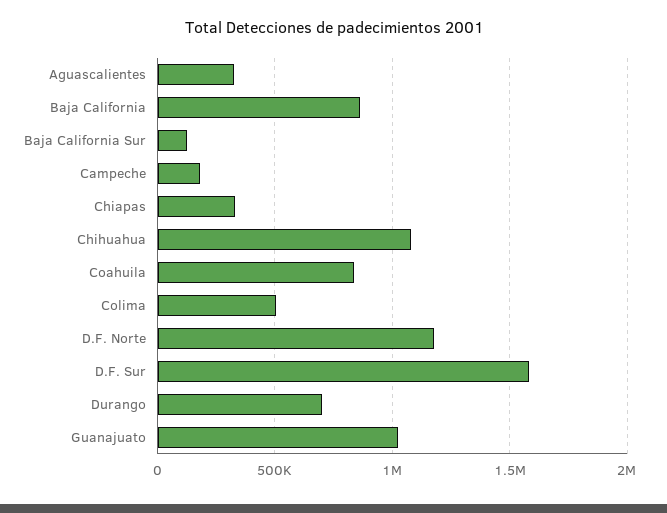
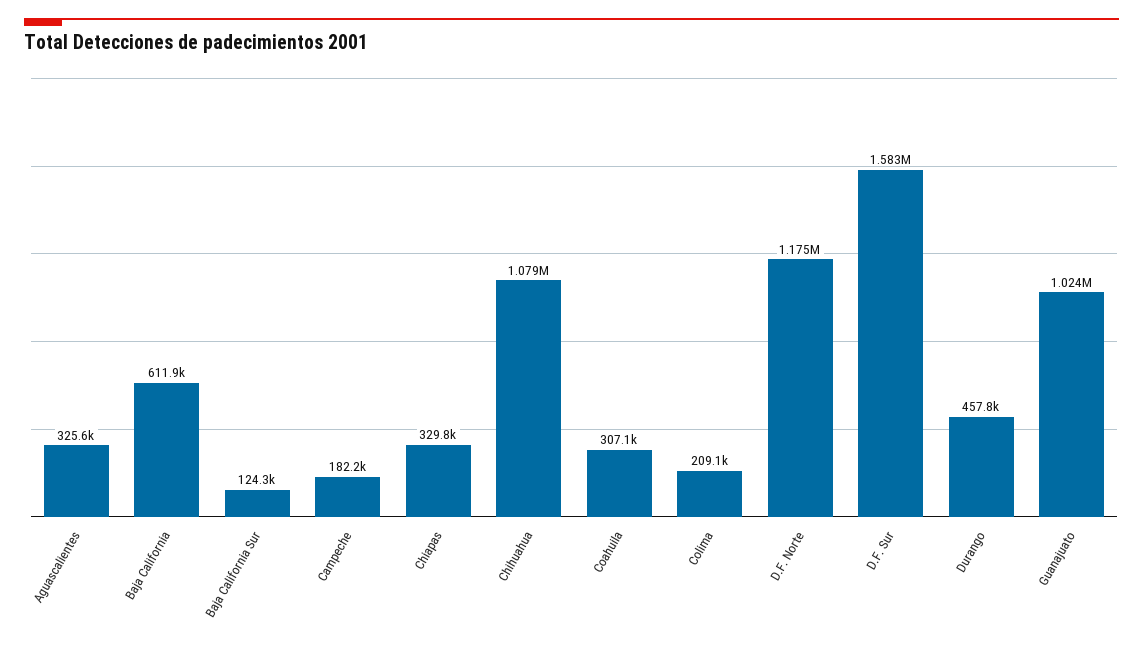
  {
    "Aguascalientes": 325600,
-   "Baja California": 850000,
+   "Baja California": 611900,
    "Baja California Sur": 124300,
    "Campeche": 182200,
    "Chiapas": 329800,
    "Chihuahua": 1079000,
-   "Coahuila": 850000,
+   "Coahuila": 307100,
-   "Colima": 500000,
+   "Colima": 209100,
    "D.F. Norte": 1175000,
    "D.F. Sur": 1583000,
-   "Durango": 700000,
+   "Durango": 457800,
    "Guanajuato": 1024000
  }

